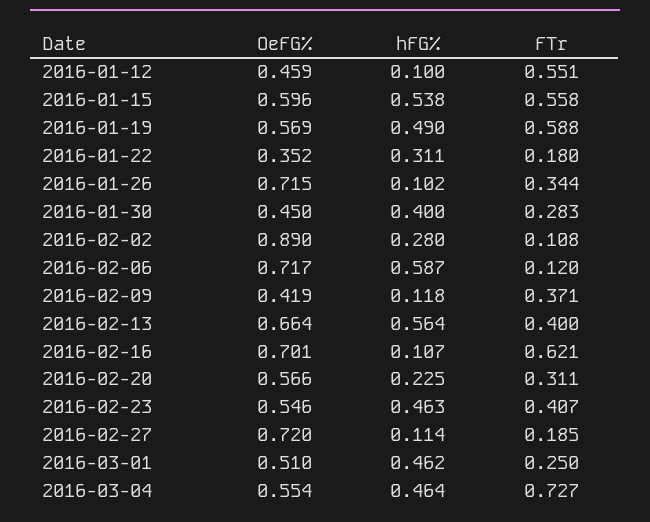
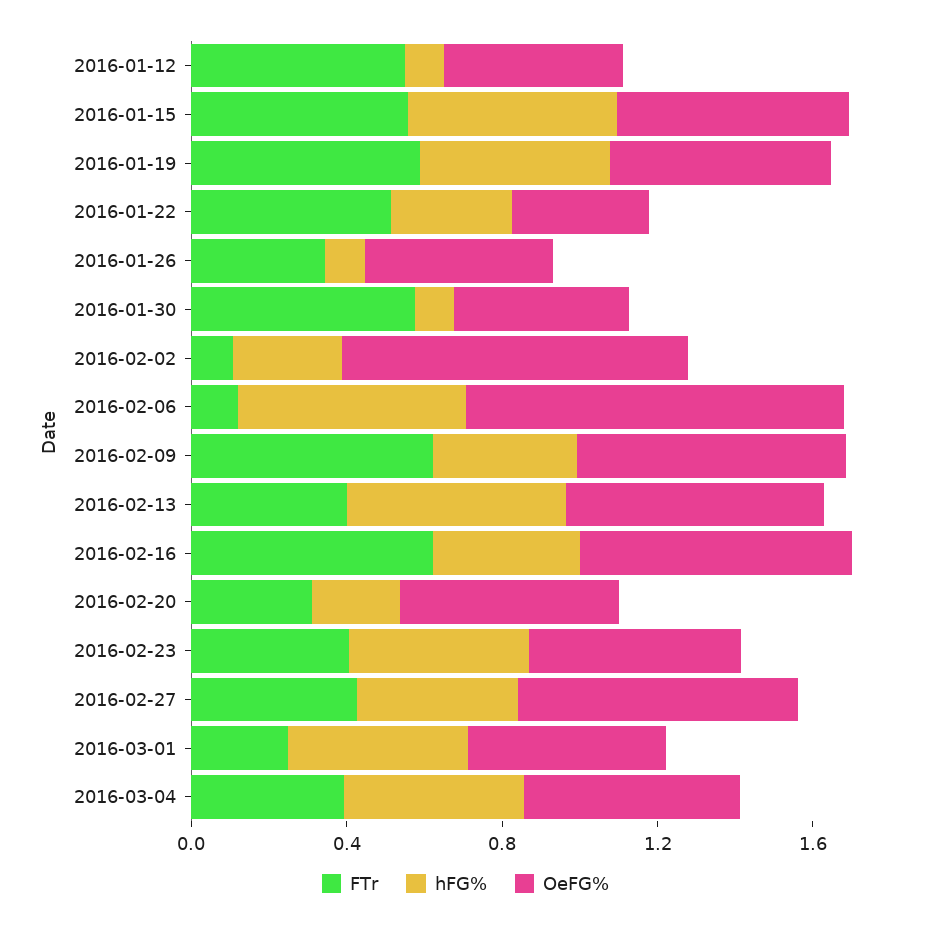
  {
    "OeFG%": {
      "2016-01-12": 0.459,
      "2016-01-15": 0.596,
      "2016-01-19": 0.569,
      "2016-01-22": 0.352,
-     "2016-01-26": 0.715,
+     "2016-01-26": 0.5,
      "2016-01-30": 0.45,
      "2016-02-02": 0.89,
-     "2016-02-06": 0.717,
+     "2016-02-06": 1,
-     "2016-02-09": 0.419,
+     "2016-02-09": 0.7,
      "2016-02-13": 0.664,
      "2016-02-16": 0.701,
      "2016-02-20": 0.566,
      "2016-02-23": 0.546,
      "2016-02-27": 0.72,
      "2016-03-01": 0.51,
      "2016-03-04": 0.554
    },
    "hFG%": {
      "2016-01-12": 0.1,
      "2016-01-15": 0.538,
      "2016-01-19": 0.49,
      "2016-01-22": 0.311,
      "2016-01-26": 0.102,
-     "2016-01-30": 0.4,
+     "2016-01-30": 0.1,
      "2016-02-02": 0.28,
      "2016-02-06": 0.587,
-     "2016-02-09": 0.118,
+     "2016-02-09": 0.4,
      "2016-02-13": 0.564,
-     "2016-02-16": 0.107,
+     "2016-02-16": 0.4,
      "2016-02-20": 0.225,
      "2016-02-23": 0.463,
-     "2016-02-27": 0.114,
+     "2016-02-27": 0.4,
      "2016-03-01": 0.462,
      "2016-03-04": 0.464
    },
    "FTr": {
      "2016-01-12": 0.551,
      "2016-01-15": 0.558,
      "2016-01-19": 0.588,
-     "2016-01-22": 0.18,
+     "2016-01-22": 0.5,
      "2016-01-26": 0.344,
-     "2016-01-30": 0.283,
+     "2016-01-30": 0.6,
      "2016-02-02": 0.108,
      "2016-02-06": 0.12,
-     "2016-02-09": 0.371,
+     "2016-02-09": 0.6,
      "2016-02-13": 0.4,
      "2016-02-16": 0.621,
      "2016-02-20": 0.311,
      "2016-02-23": 0.407,
-     "2016-02-27": 0.185,
+     "2016-02-27": 0.4,
      "2016-03-01": 0.25,
-     "2016-03-04": 0.727
+     "2016-03-04": 0.4
    }
  }

